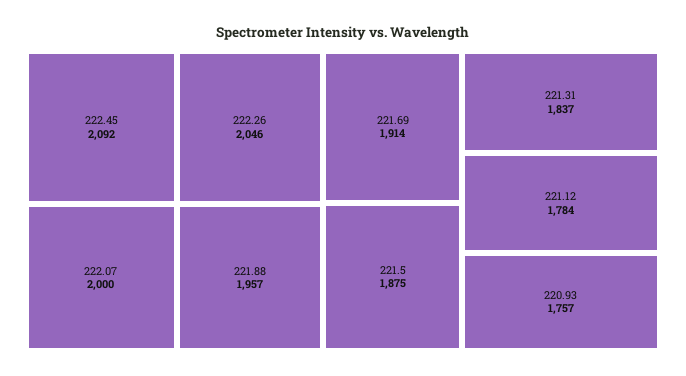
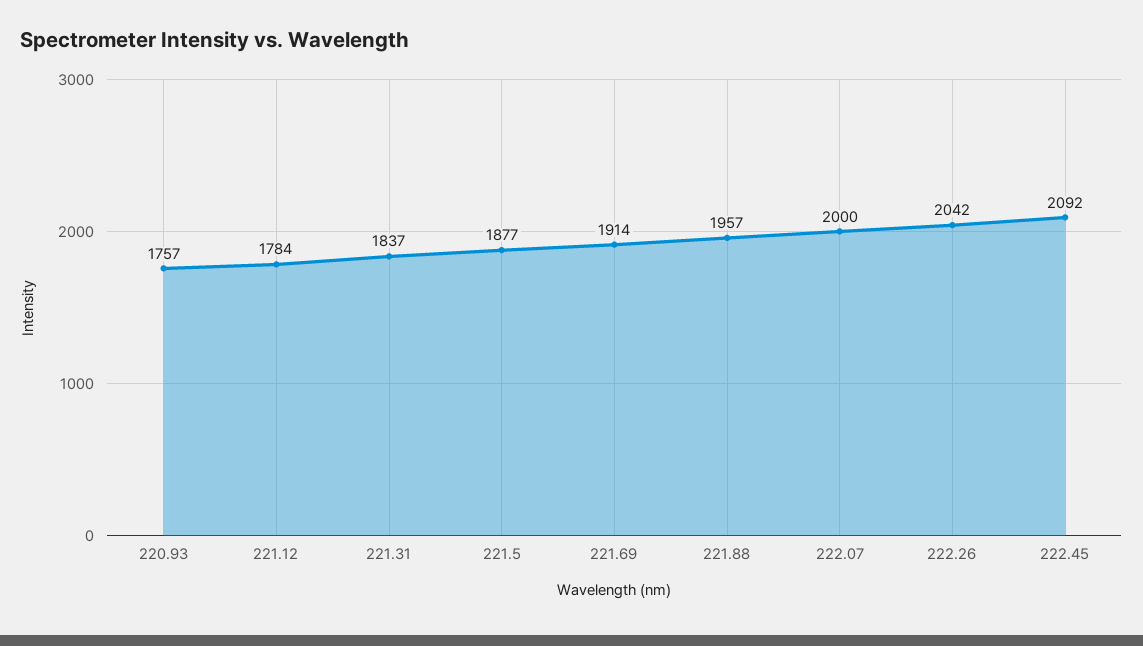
  {
    "222.45": 2092,
-   "222.26": 2046,
+   "222.26": 2042,
    "222.07": 2000,
    "221.88": 1957,
    "221.69": 1914,
-   "221.5": 1875,
+   "221.5": 1877,
    "221.31": 1837,
    "221.12": 1784,
    "220.93": 1757
  }

